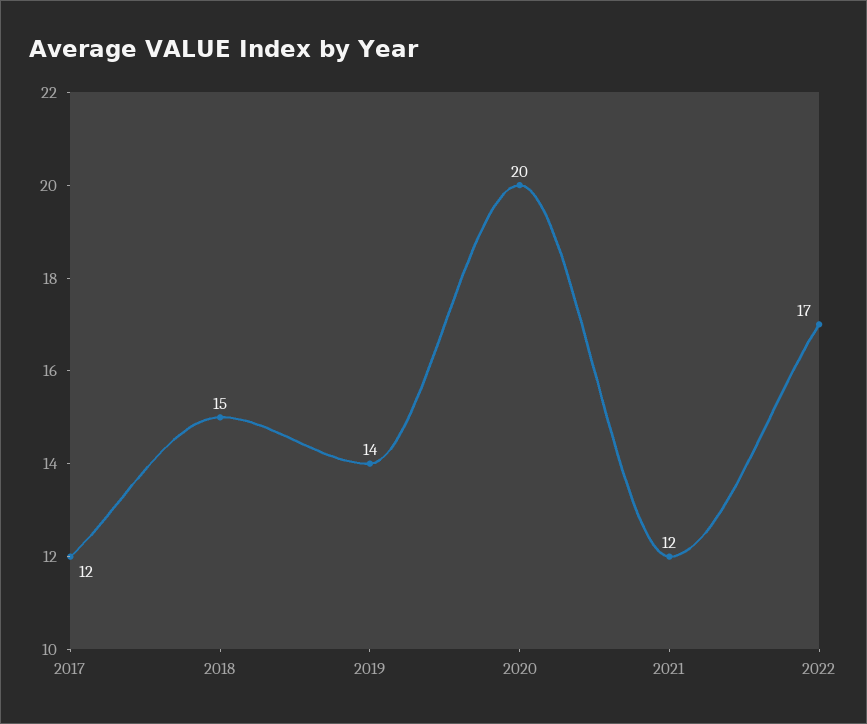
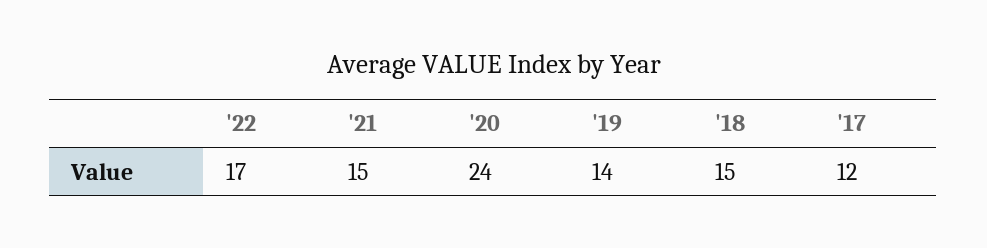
  {
    "2017": 12,
    "2018": 15,
    "2019": 14,
-   "2020": 20,
+   "2020": 24,
-   "2021": 12,
+   "2021": 15,
    "2022": 17
  }

